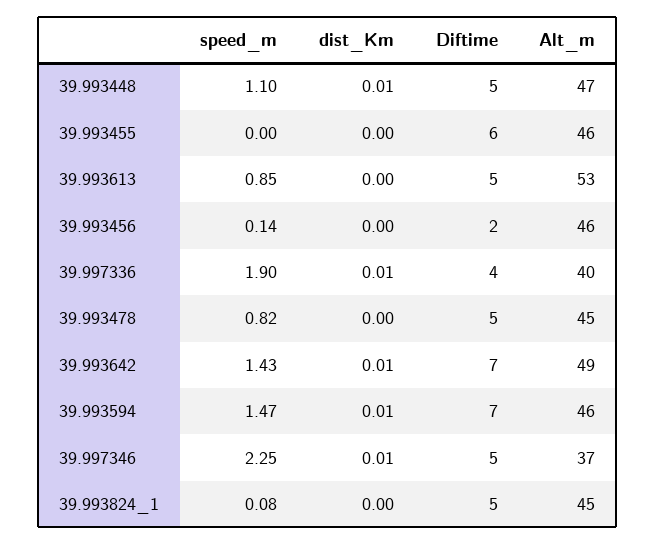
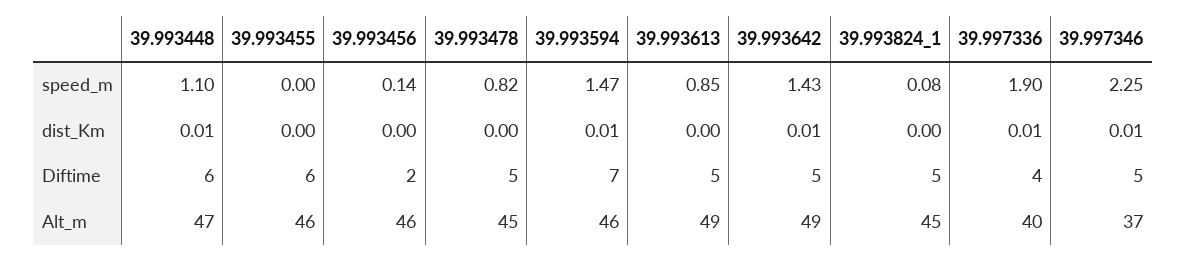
  {
    "speed_m": {
      "39.993448": 1.1,
      "39.993455": 0,
      "39.993613": 0.85,
      "39.993456": 0.14,
      "39.997336": 1.9,
      "39.993478": 0.82,
      "39.993642": 1.43,
      "39.993594": 1.47,
      "39.997346": 2.25,
      "39.993824_1": 0.08
    },
    "dist_Km": {
      "39.993448": 0.01,
      "39.993455": 0,
      "39.993613": 0,
      "39.993456": 0,
      "39.997336": 0.01,
      "39.993478": 0,
      "39.993642": 0.01,
      "39.993594": 0.01,
      "39.997346": 0.01,
      "39.993824_1": 0
    },
    "Diftime": {
-     "39.993448": 5,
+     "39.993448": 6,
      "39.993455": 6,
      "39.993613": 5,
      "39.993456": 2,
      "39.997336": 4,
      "39.993478": 5,
-     "39.993642": 7,
+     "39.993642": 5,
      "39.993594": 7,
      "39.997346": 5,
      "39.993824_1": 5
    },
    "Alt_m": {
      "39.993448": 47,
      "39.993455": 46,
-     "39.993613": 53,
+     "39.993613": 49,
      "39.993456": 46,
      "39.997336": 40,
      "39.993478": 45,
      "39.993642": 49,
      "39.993594": 46,
      "39.997346": 37,
      "39.993824_1": 45
    }
  }

